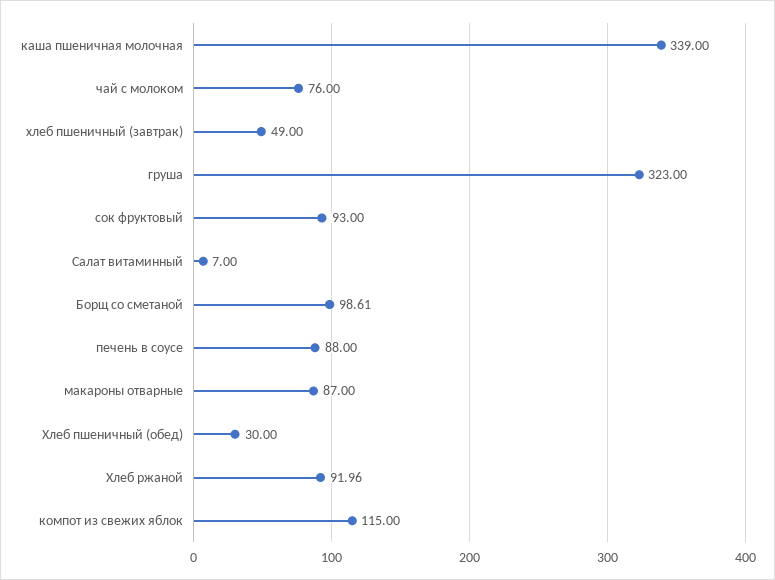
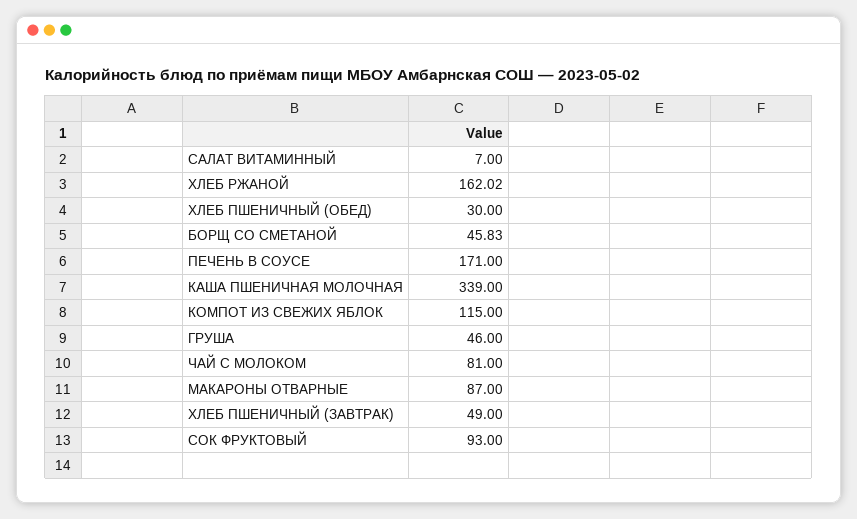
  {
    "каша пшеничная молочная": 339,
-   "чай с молоком": 76,
+   "чай с молоком": 81,
    "хлеб пшеничный (завтрак)": 49,
-   "груша": 323,
+   "груша": 46,
    "сок фруктовый": 93,
    "Салат витаминный": 7,
-   "Борщ со сметаной": 98.61,
+   "Борщ со сметаной": 45.83,
-   "печень в соусе": 88,
+   "печень в соусе": 171,
    "макароны отварные": 87,
    "Хлеб пшеничный (обед)": 30,
-   "Хлеб ржаной": 91.96,
+   "Хлеб ржаной": 162.02,
    "компот из свежих яблок": 115
  }

